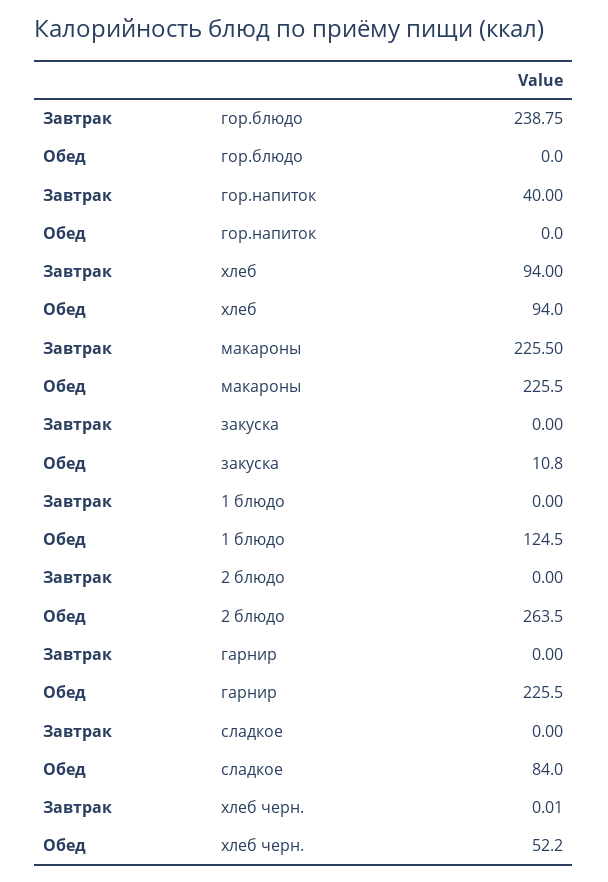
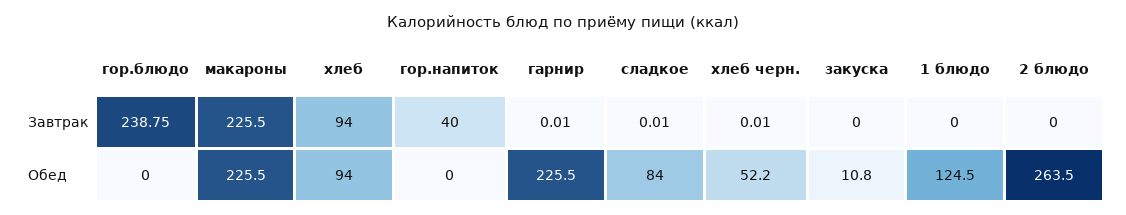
  {
    "Завтрак": {
      "гор.блюдо": 238.75,
      "гор.напиток": 40,
      "хлеб": 94,
      "макароны": 225.5,
      "закуска": 0,
      "1 блюдо": 0,
      "2 блюдо": 0,
-     "гарнир": 0,
+     "гарнир": 0.01,
-     "сладкое": 0,
+     "сладкое": 0.01,
      "хлеб черн.": 0.01
    },
    "Обед": {
      "гор.блюдо": 0,
      "гор.напиток": 0,
      "хлеб": 94,
      "макароны": 225.5,
      "закуска": 10.8,
      "1 блюдо": 124.5,
      "2 блюдо": 263.5,
      "гарнир": 225.5,
      "сладкое": 84,
      "хлеб черн.": 52.2
    }
  }

